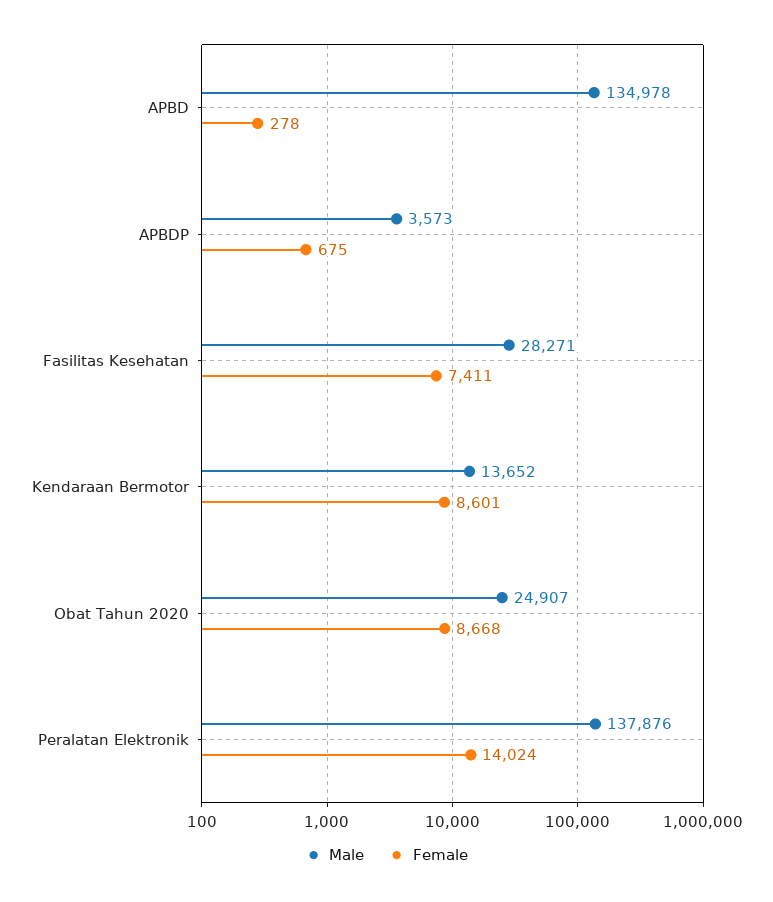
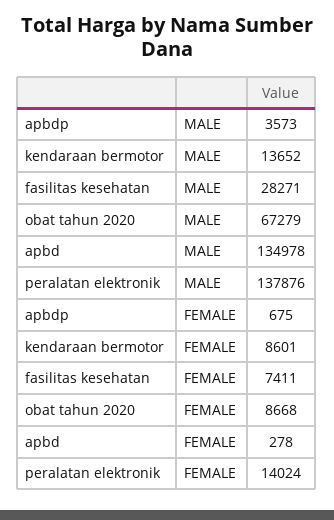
  {
    "Male": {
      "APBD": 134978,
      "APBDP": 3573,
      "Fasilitas Kesehatan": 28271,
      "Kendaraan Bermotor": 13652,
-     "Obat Tahun 2020": 24907,
+     "Obat Tahun 2020": 67279,
      "Peralatan Elektronik": 137876
    },
    "Female": {
      "APBD": 278,
      "APBDP": 675,
      "Fasilitas Kesehatan": 7411,
      "Kendaraan Bermotor": 8601,
      "Obat Tahun 2020": 8668,
      "Peralatan Elektronik": 14024
    }
  }

